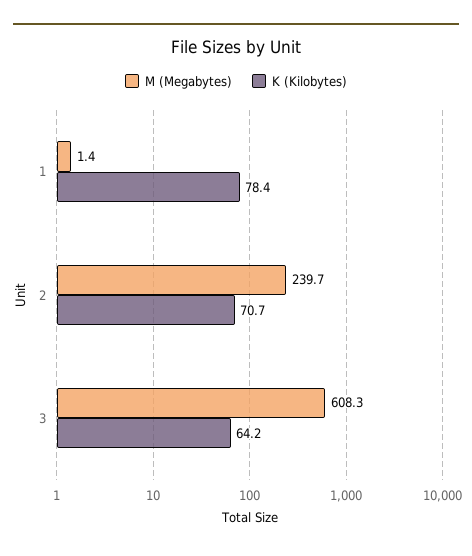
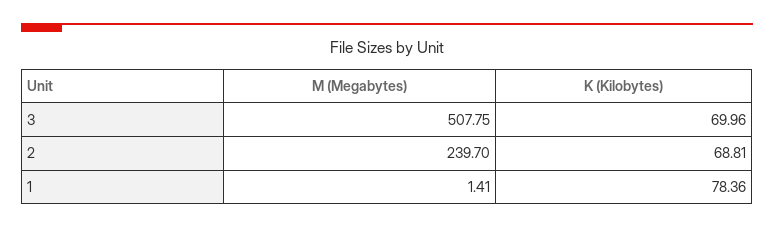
  {
    "M (Megabytes)": {
      "1": 1.41,
      "2": 239.7,
-     "3": 608.3
+     "3": 507.75
    },
    "K (Kilobytes)": {
      "1": 78.36,
-     "2": 70.7,
+     "2": 68.81,
-     "3": 64.2
+     "3": 69.96
    }
  }

